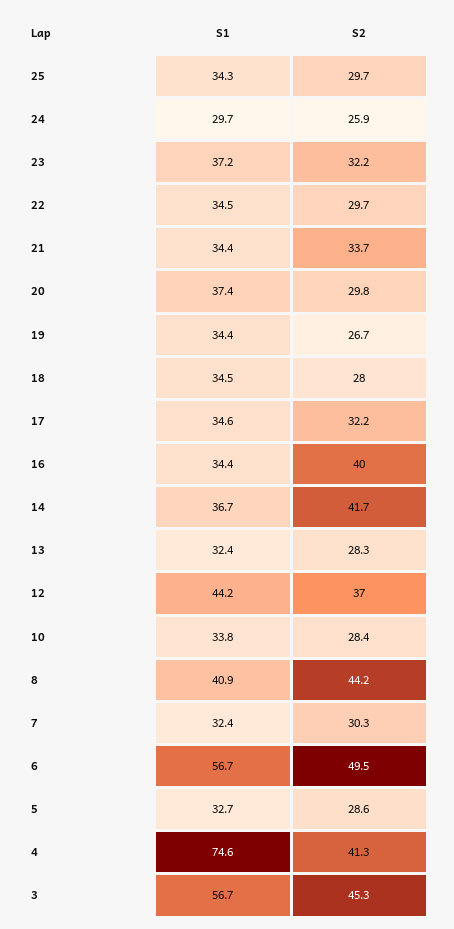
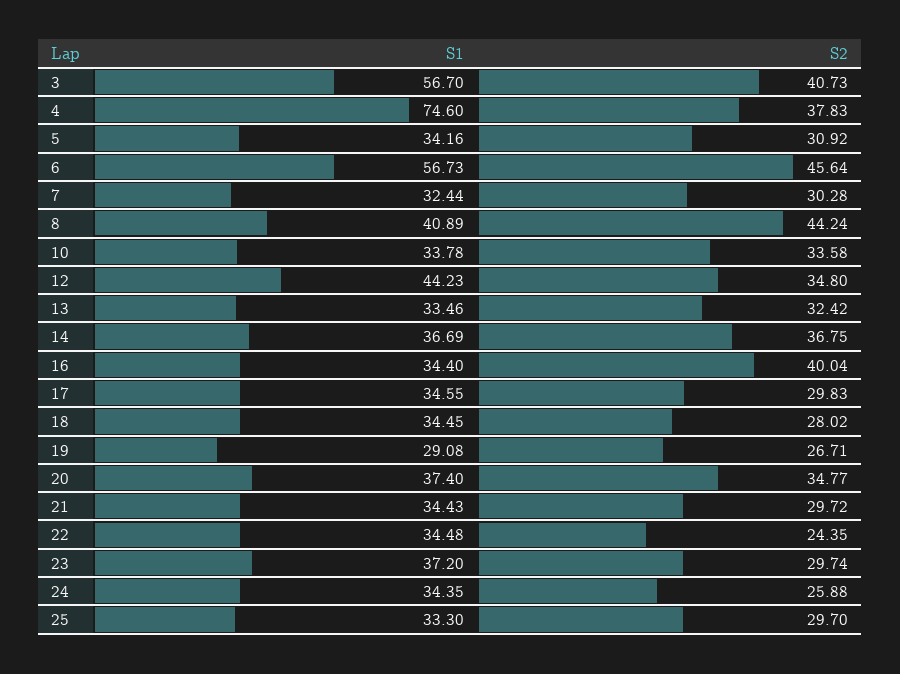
  {
    "S1": {
-     "25": 34.3,
+     "25": 33.3,
-     "24": 29.7,
+     "24": 34.35,
      "23": 37.2,
      "22": 34.48,
      "21": 34.43,
      "20": 37.4,
-     "19": 34.4,
+     "19": 29.08,
      "18": 34.45,
      "17": 34.55,
      "16": 34.4,
      "14": 36.69,
-     "13": 32.4,
+     "13": 33.46,
      "12": 44.23,
      "10": 33.78,
      "8": 40.89,
      "7": 32.44,
      "6": 56.73,
-     "5": 32.7,
+     "5": 34.16,
      "4": 74.6,
      "3": 56.7
    },
    "S2": {
      "25": 29.7,
      "24": 25.88,
-     "23": 32.2,
+     "23": 29.74,
-     "22": 29.7,
+     "22": 24.35,
-     "21": 33.7,
+     "21": 29.72,
-     "20": 29.8,
+     "20": 34.77,
      "19": 26.71,
      "18": 28.02,
-     "17": 32.2,
+     "17": 29.83,
      "16": 40.04,
-     "14": 41.7,
+     "14": 36.75,
-     "13": 28.3,
+     "13": 32.42,
-     "12": 37,
+     "12": 34.8,
-     "10": 28.4,
+     "10": 33.58,
      "8": 44.24,
      "7": 30.28,
-     "6": 49.5,
+     "6": 45.64,
-     "5": 28.6,
+     "5": 30.92,
-     "4": 41.3,
+     "4": 37.83,
-     "3": 45.3
+     "3": 40.73
    }
  }

